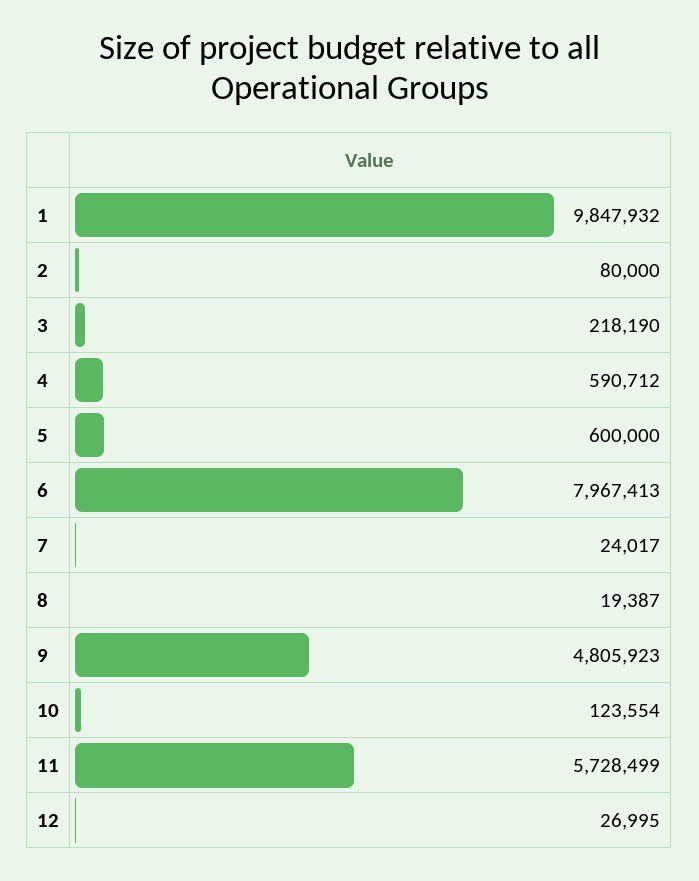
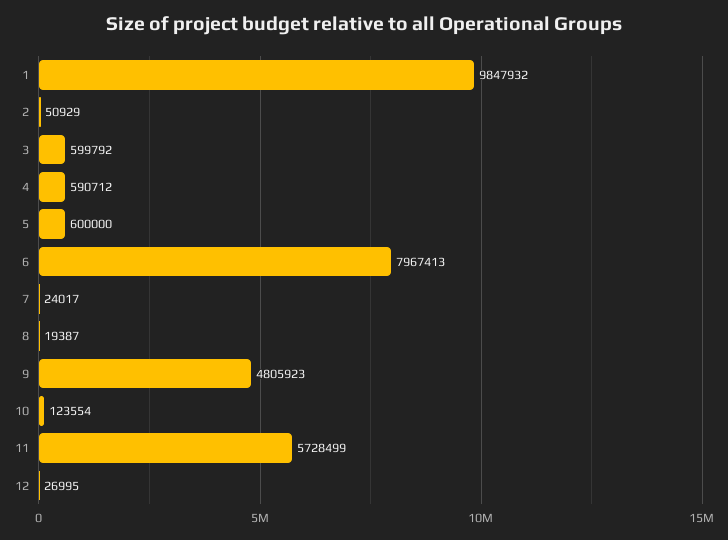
  {
    "1": 9847932,
-   "2": 80000,
+   "2": 50929,
-   "3": 218190,
+   "3": 599792,
    "4": 590712,
    "5": 600000,
    "6": 7967413,
    "7": 24017,
    "8": 19387,
    "9": 4805923,
    "10": 123554,
    "11": 5728499,
    "12": 26995
  }

